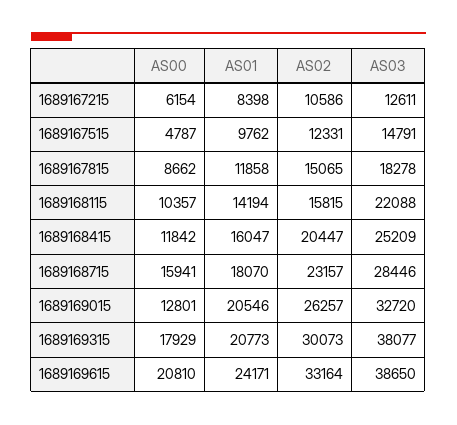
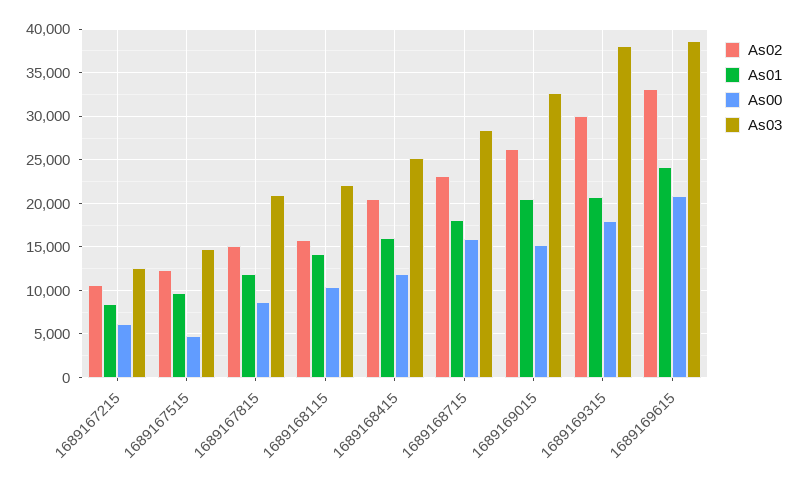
  {
    "AS00": {
      "1689167215": 6154,
      "1689167515": 4787,
      "1689167815": 8662,
      "1689168115": 10357,
      "1689168415": 11842,
      "1689168715": 15941,
-     "1689169015": 12801,
+     "1689169015": 15000,
      "1689169315": 17929,
      "1689169615": 20810
    },
    "AS01": {
      "1689167215": 8398,
      "1689167515": 9762,
      "1689167815": 11858,
      "1689168115": 14194,
      "1689168415": 16047,
      "1689168715": 18070,
      "1689169015": 20546,
      "1689169315": 20773,
      "1689169615": 24171
    },
    "AS02": {
      "1689167215": 10586,
      "1689167515": 12331,
      "1689167815": 15065,
      "1689168115": 15815,
      "1689168415": 20447,
      "1689168715": 23157,
      "1689169015": 26257,
      "1689169315": 30073,
      "1689169615": 33164
    },
    "AS03": {
      "1689167215": 12611,
      "1689167515": 14791,
-     "1689167815": 18278,
+     "1689167815": 21000,
      "1689168115": 22088,
      "1689168415": 25209,
      "1689168715": 28446,
      "1689169015": 32720,
      "1689169315": 38077,
      "1689169615": 38650
    }
  }

